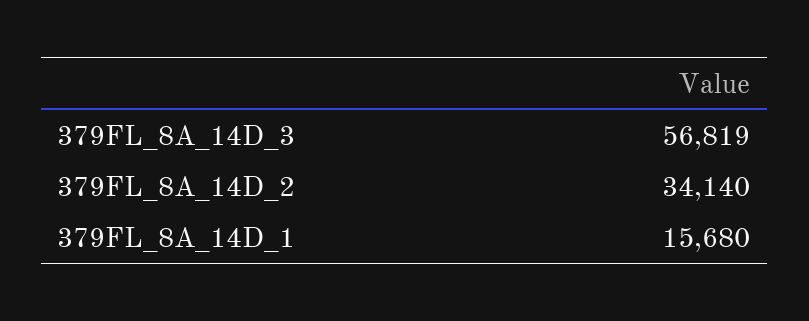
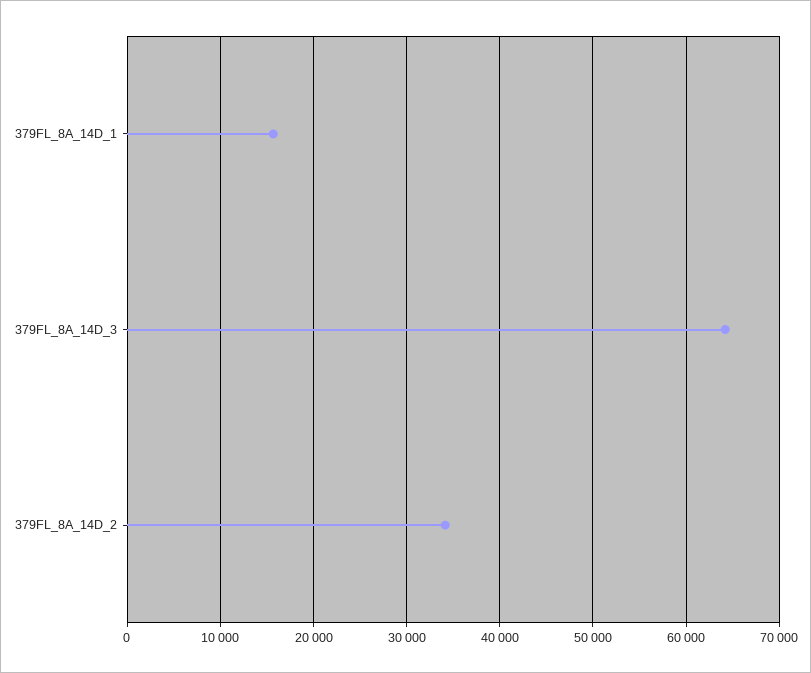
  {
-   "379FL_8A_14D_3": 56819,
+   "379FL_8A_14D_3": 64000,
    "379FL_8A_14D_2": 34140,
    "379FL_8A_14D_1": 15680
  }

